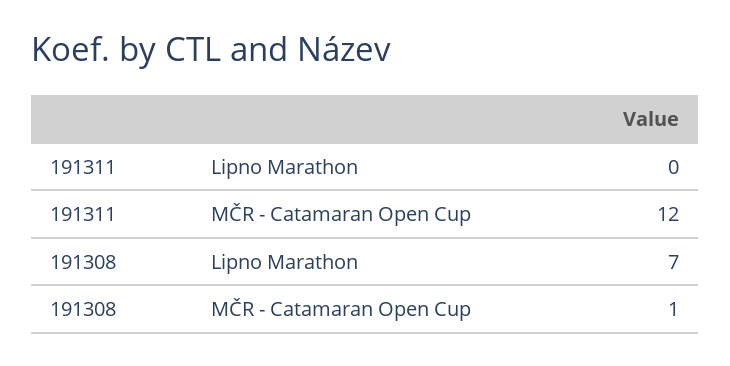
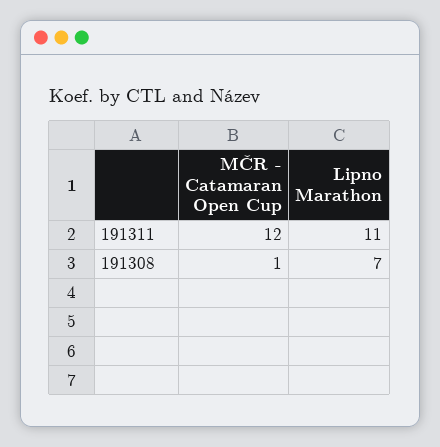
  {
    "191311": {
-     "Lipno Marathon": 0,
+     "Lipno Marathon": 11,
      "MČR - Catamaran Open Cup": 12
    },
    "191308": {
      "Lipno Marathon": 7,
      "MČR - Catamaran Open Cup": 1
    }
  }

